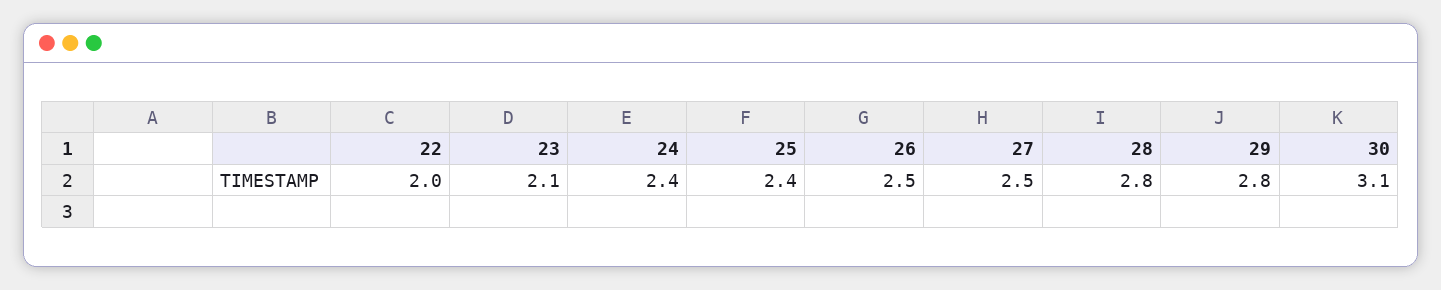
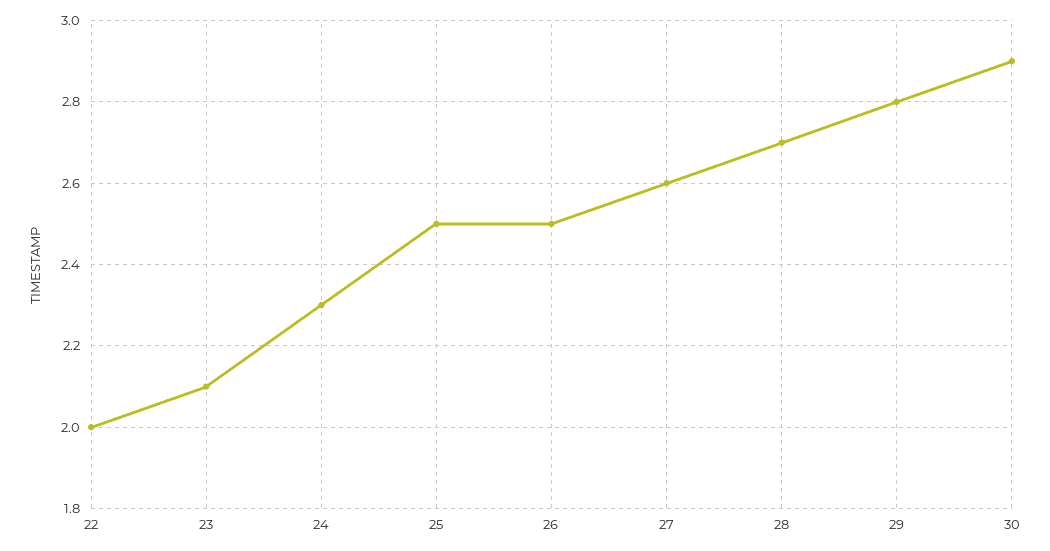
  {
    "22": 2,
    "23": 2.1,
-   "24": 2.4,
+   "24": 2.3,
-   "25": 2.4,
+   "25": 2.5,
    "26": 2.5,
-   "27": 2.5,
+   "27": 2.6,
-   "28": 2.8,
+   "28": 2.7,
    "29": 2.8,
-   "30": 3.1
+   "30": 2.9
  }

